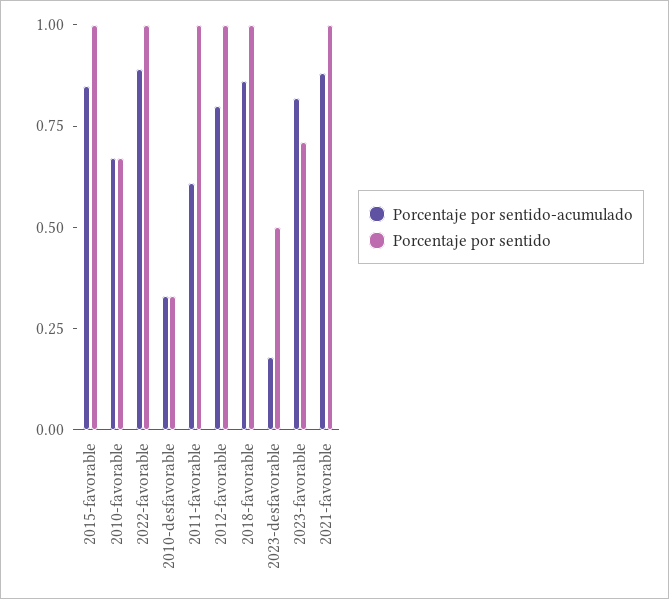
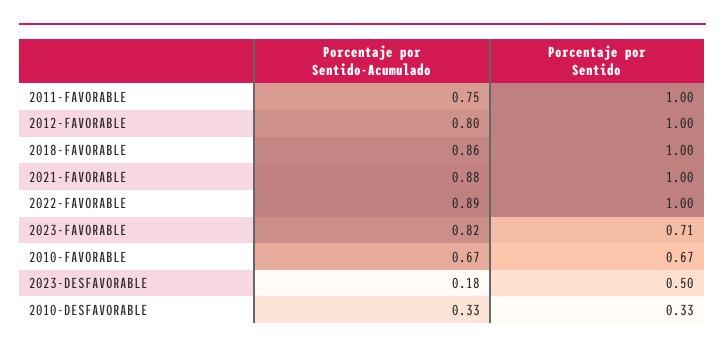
  {
    "Porcentaje por sentido-acumulado": {
-     "2015-favorable": 0.85,
      "2010-favorable": 0.67,
      "2022-favorable": 0.89,
      "2010-desfavorable": 0.33,
-     "2011-favorable": 0.6,
+     "2011-favorable": 0.75,
      "2012-favorable": 0.8,
      "2018-favorable": 0.86,
      "2023-desfavorable": 0.18,
      "2023-favorable": 0.82,
      "2021-favorable": 0.88
    },
    "Porcentaje por sentido": {
-     "2015-favorable": 1,
      "2010-favorable": 0.67,
      "2022-favorable": 1,
      "2010-desfavorable": 0.33,
      "2011-favorable": 1,
      "2012-favorable": 1,
      "2018-favorable": 1,
      "2023-desfavorable": 0.5,
      "2023-favorable": 0.71,
      "2021-favorable": 1
    }
  }

